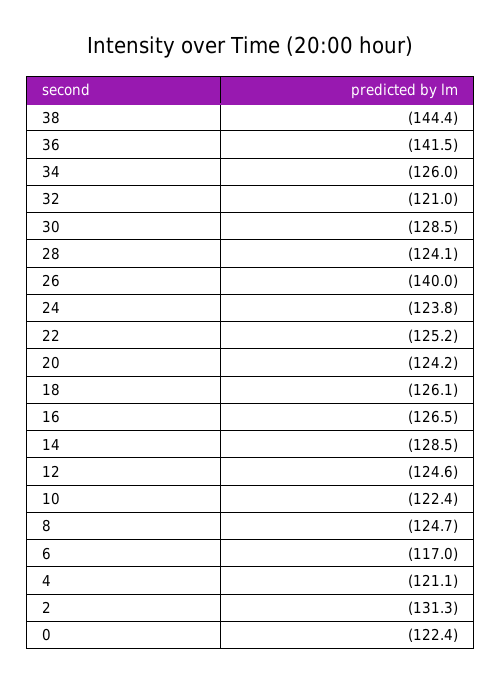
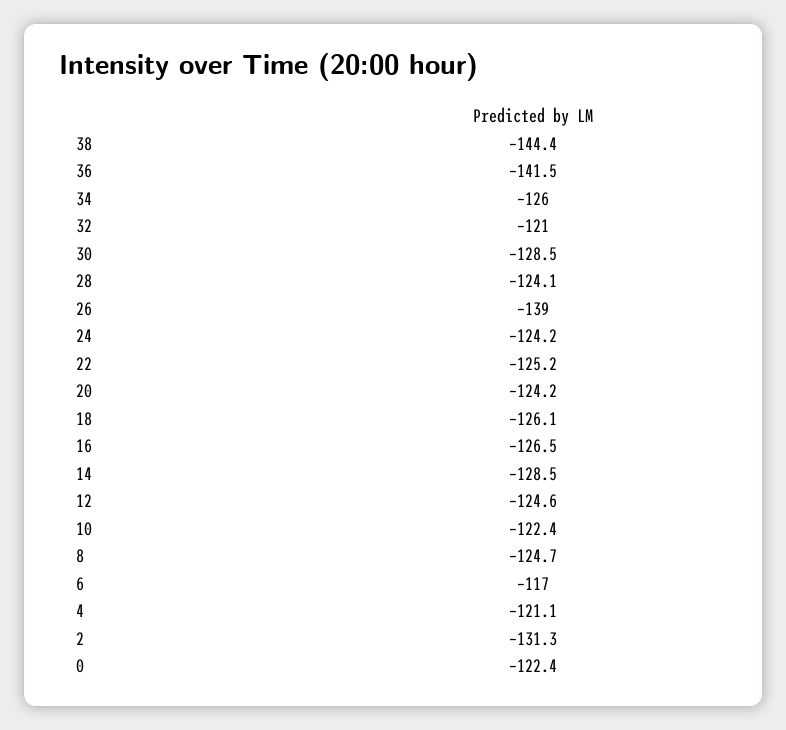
  {
    "38": -144.4,
    "36": -141.5,
    "34": -126,
    "32": -121,
    "30": -128.5,
    "28": -124.1,
-   "26": -140,
+   "26": -139,
-   "24": -123.8,
+   "24": -124.2,
    "22": -125.2,
    "20": -124.2,
    "18": -126.1,
    "16": -126.5,
    "14": -128.5,
    "12": -124.6,
    "10": -122.4,
    "8": -124.7,
    "6": -117,
    "4": -121.1,
    "2": -131.3,
    "0": -122.4
  }

